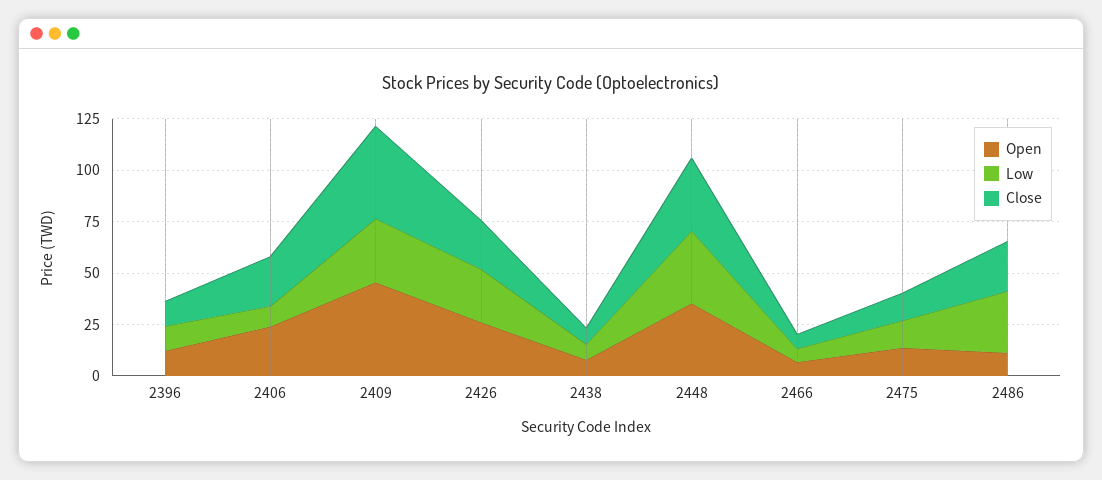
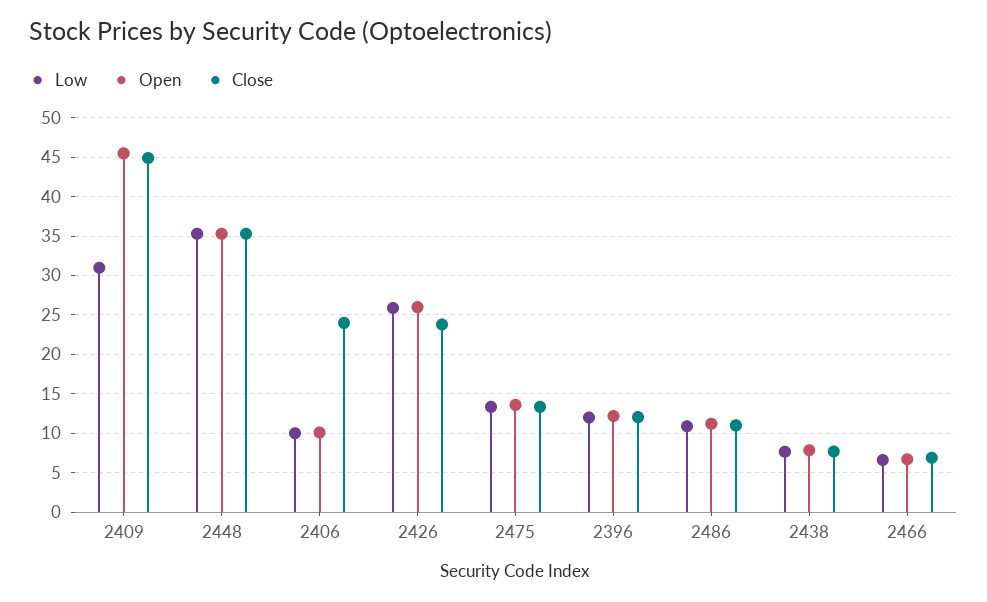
  {
    "Open": {
      "2396": 12,
-     "2406": 25,
+     "2406": 10,
      "2409": 46,
      "2426": 26,
      "2438": 8,
      "2448": 35,
      "2466": 7,
      "2475": 14,
      "2486": 11
    },
    "Low": {
      "2396": 12,
      "2406": 10,
      "2409": 31,
      "2426": 26,
      "2438": 8,
      "2448": 35,
      "2466": 7,
      "2475": 13,
-     "2486": 30
+     "2486": 11
    },
    "Close": {
      "2396": 12,
      "2406": 24,
      "2409": 45,
      "2426": 24,
      "2438": 8,
      "2448": 35,
      "2466": 7,
      "2475": 13,
-     "2486": 25
+     "2486": 11
    }
  }

